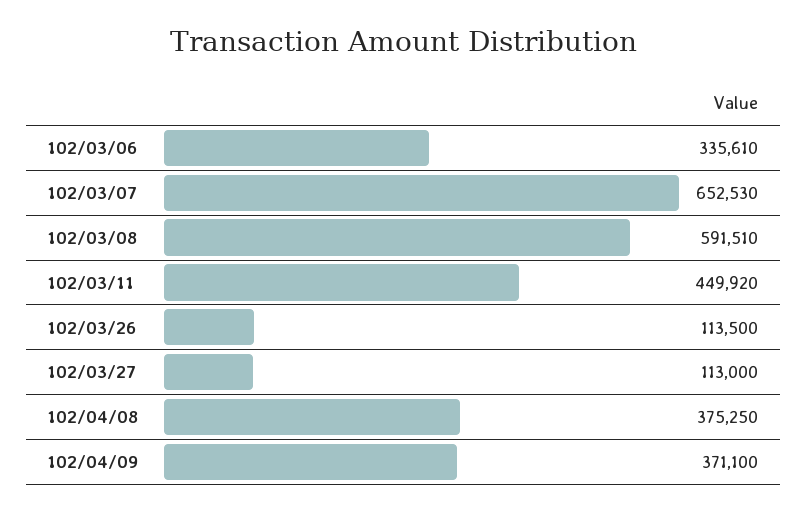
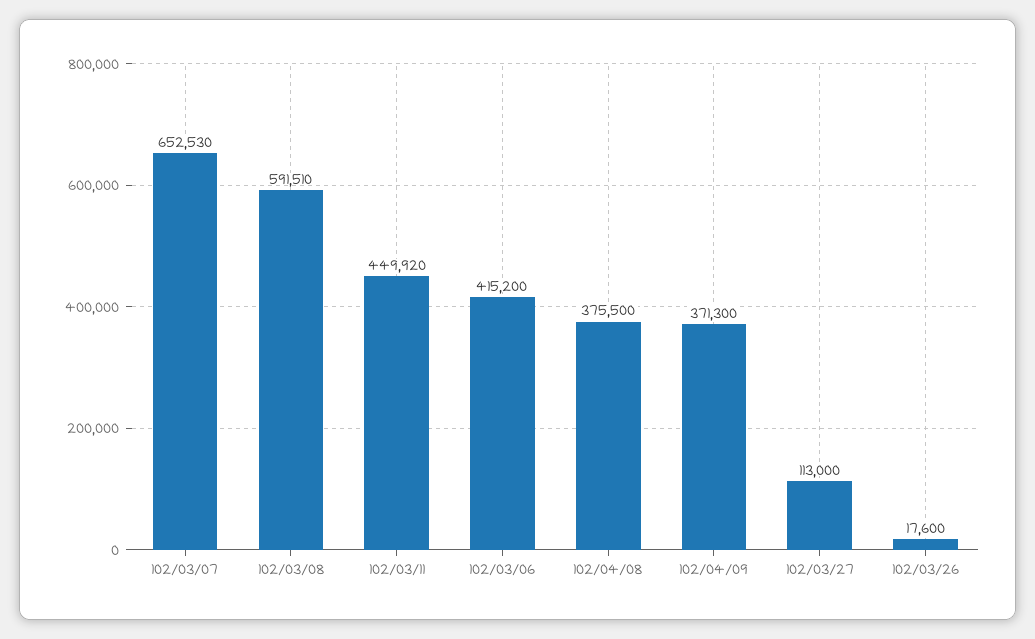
  {
-   "102/03/06": 335610,
+   "102/03/06": 415200,
    "102/03/07": 652530,
    "102/03/08": 591510,
    "102/03/11": 449920,
-   "102/03/26": 113500,
+   "102/03/26": 17600,
    "102/03/27": 113000,
-   "102/04/08": 375250,
+   "102/04/08": 375500,
-   "102/04/09": 371100
+   "102/04/09": 371300
  }

